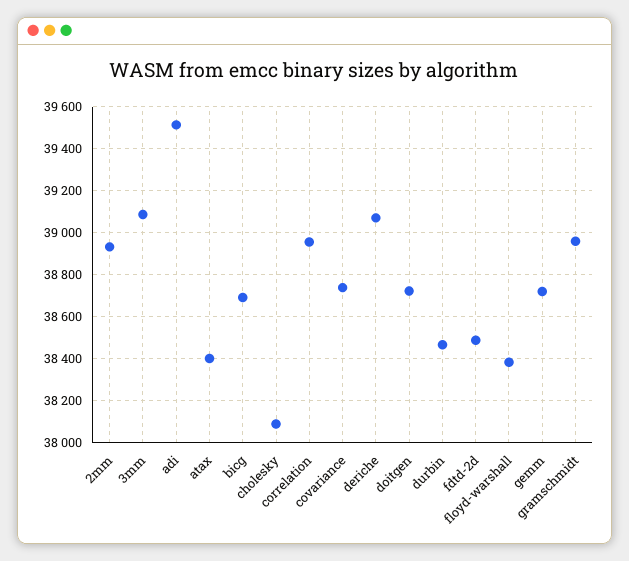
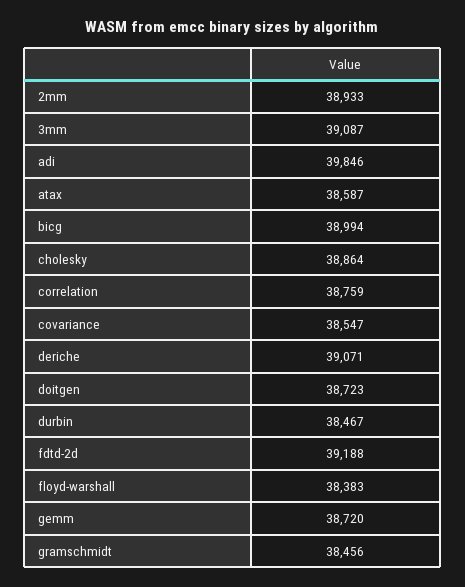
  {
    "2mm": 38933,
    "3mm": 39087,
-   "adi": 39500,
+   "adi": 39846,
-   "atax": 38400,
+   "atax": 38587,
-   "bicg": 38700,
+   "bicg": 38994,
-   "cholesky": 38100,
+   "cholesky": 38864,
-   "correlation": 38950,
+   "correlation": 38759,
-   "covariance": 38750,
+   "covariance": 38547,
    "deriche": 39071,
    "doitgen": 38723,
    "durbin": 38467,
-   "fdtd-2d": 38500,
+   "fdtd-2d": 39188,
    "floyd-warshall": 38383,
    "gemm": 38720,
-   "gramschmidt": 38950
+   "gramschmidt": 38456
  }

